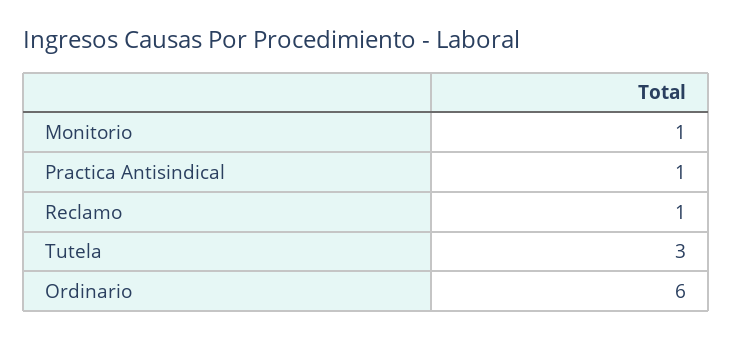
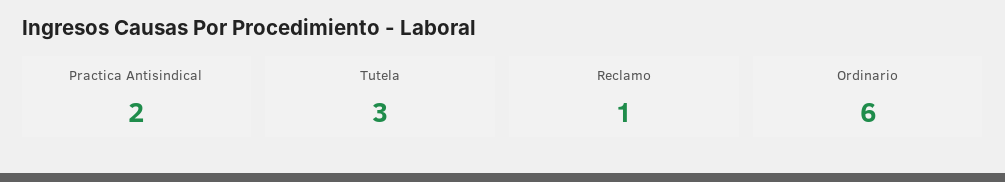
  {
-   "Monitorio": 1,
-   "Practica Antisindical": 1,
+   "Practica Antisindical": 2,
    "Reclamo": 1,
    "Tutela": 3,
    "Ordinario": 6
  }

